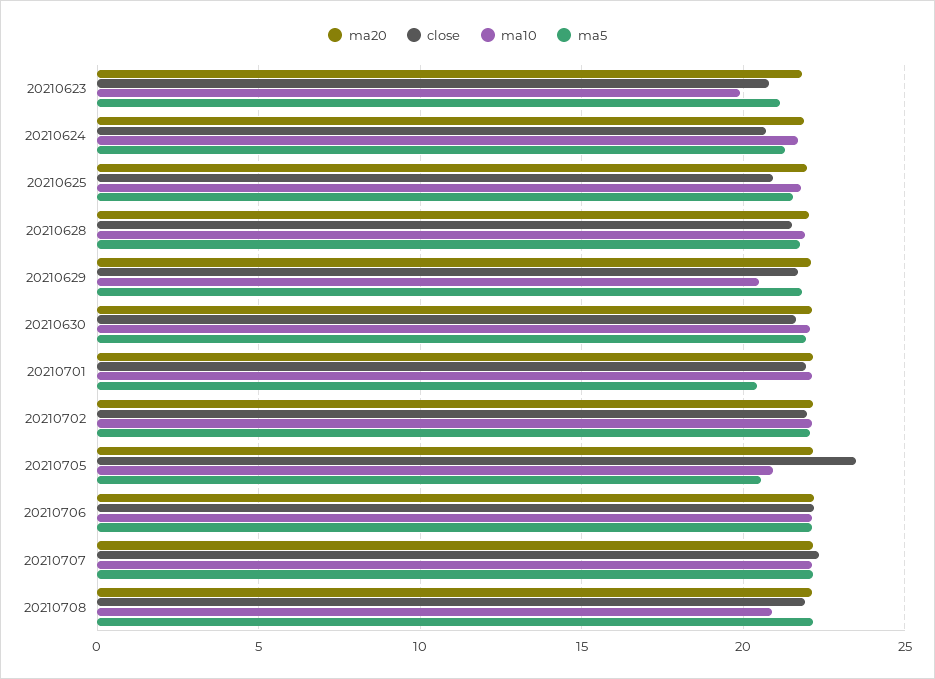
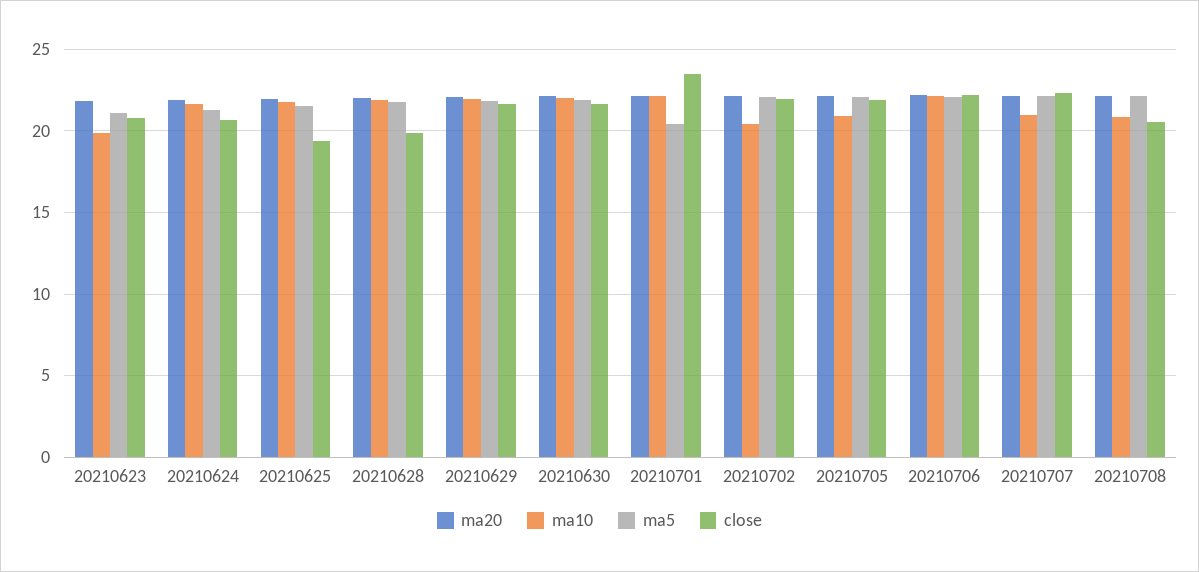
  {
    "ma20": {
      "20210623": 22,
      "20210624": 22,
      "20210625": 22,
      "20210628": 22,
      "20210629": 22,
      "20210630": 22,
      "20210701": 22,
      "20210702": 22,
      "20210705": 22,
      "20210706": 22,
      "20210707": 22,
      "20210708": 22
    },
    "close": {
      "20210623": 21,
      "20210624": 20.5,
-     "20210625": 21,
+     "20210625": 19.5,
-     "20210628": 21.5,
+     "20210628": 20,
      "20210629": 21.5,
      "20210630": 21.5,
-     "20210701": 22,
+     "20210701": 23.5,
      "20210702": 22,
-     "20210705": 23.5,
+     "20210705": 22,
      "20210706": 22,
      "20210707": 22.5,
-     "20210708": 22
+     "20210708": 20.5
    },
    "ma10": {
      "20210623": 20,
      "20210624": 21.5,
      "20210625": 22,
      "20210628": 22,
-     "20210629": 20.5,
+     "20210629": 22,
      "20210630": 22,
      "20210701": 22,
-     "20210702": 22,
+     "20210702": 20.5,
      "20210705": 21,
      "20210706": 22,
-     "20210707": 22,
+     "20210707": 21,
      "20210708": 21
    },
    "ma5": {
      "20210623": 21,
      "20210624": 21.5,
      "20210625": 21.5,
      "20210628": 22,
      "20210629": 22,
      "20210630": 22,
      "20210701": 20.5,
      "20210702": 22,
-     "20210705": 20.5,
+     "20210705": 22,
      "20210706": 22,
      "20210707": 22,
      "20210708": 22
    }
  }

